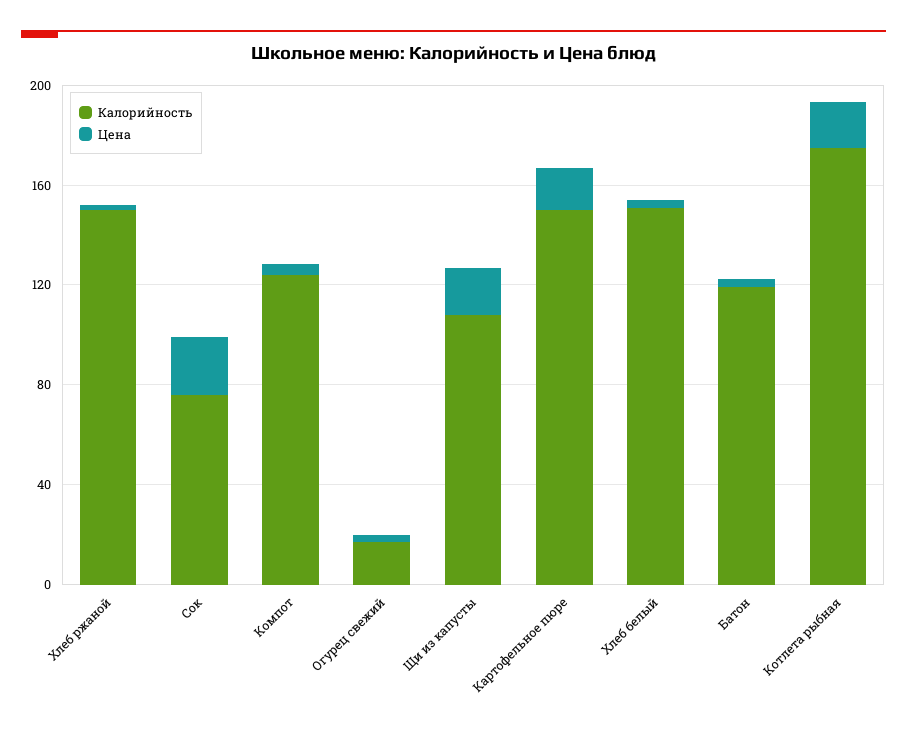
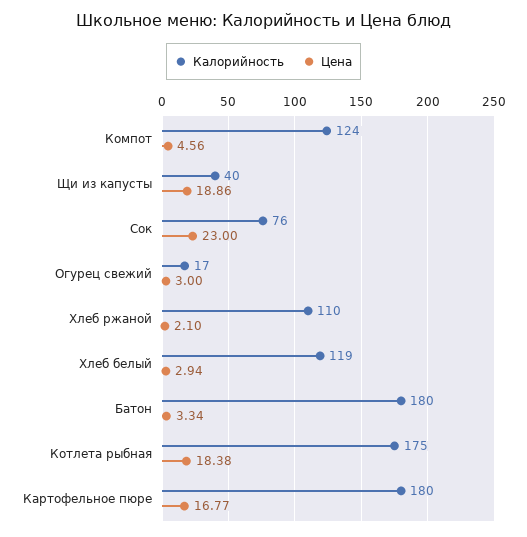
  {
    "Калорийность": {
-     "Хлеб ржаной": 150,
+     "Хлеб ржаной": 110,
      "Сок": 76,
      "Компот": 124,
      "Огурец свежий": 17,
-     "Щи из капусты": 110,
+     "Щи из капусты": 40,
-     "Картофельное пюре": 150,
+     "Картофельное пюре": 180,
-     "Хлеб белый": 150,
+     "Хлеб белый": 119,
-     "Батон": 120,
+     "Батон": 180,
      "Котлета рыбная": 175
    },
    "Цена": {
      "Хлеб ржаной": 2.1,
      "Сок": 23,
      "Компот": 4.56,
      "Огурец свежий": 3,
      "Щи из капусты": 18.86,
      "Картофельное пюре": 16.77,
      "Хлеб белый": 2.94,
      "Батон": 3.34,
      "Котлета рыбная": 18.38
    }
  }

